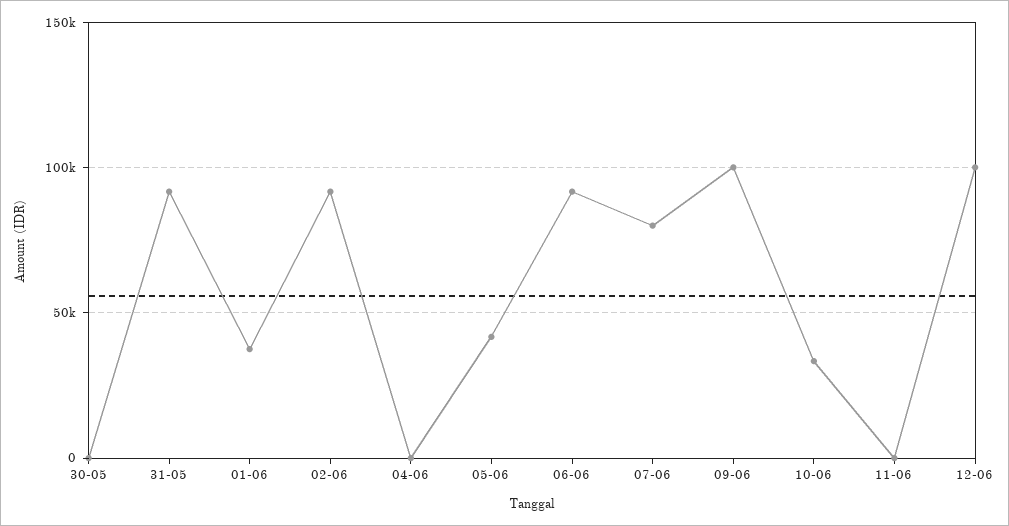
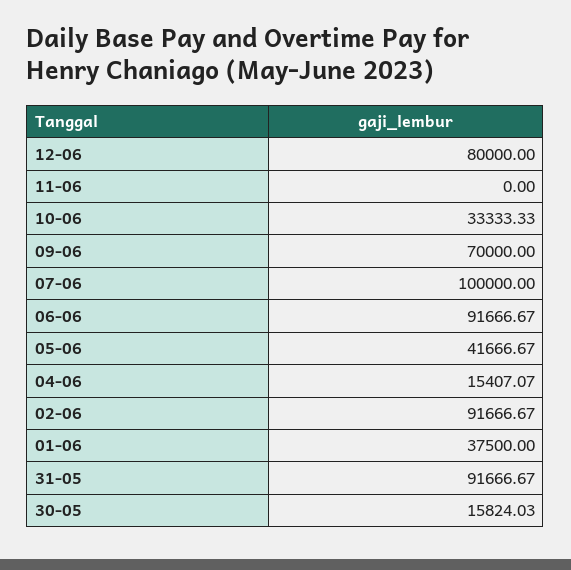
  {
-   "30-05": 0,
+   "30-05": 15824.03,
    "31-05": 91666.67,
    "01-06": 37500,
    "02-06": 91666.67,
-   "04-06": 0,
+   "04-06": 15407.07,
    "05-06": 41666.67,
    "06-06": 91666.67,
-   "07-06": 80000,
+   "07-06": 100000,
-   "09-06": 100000,
+   "09-06": 70000,
    "10-06": 33333.33,
    "11-06": 0,
-   "12-06": 100000
+   "12-06": 80000
  }

